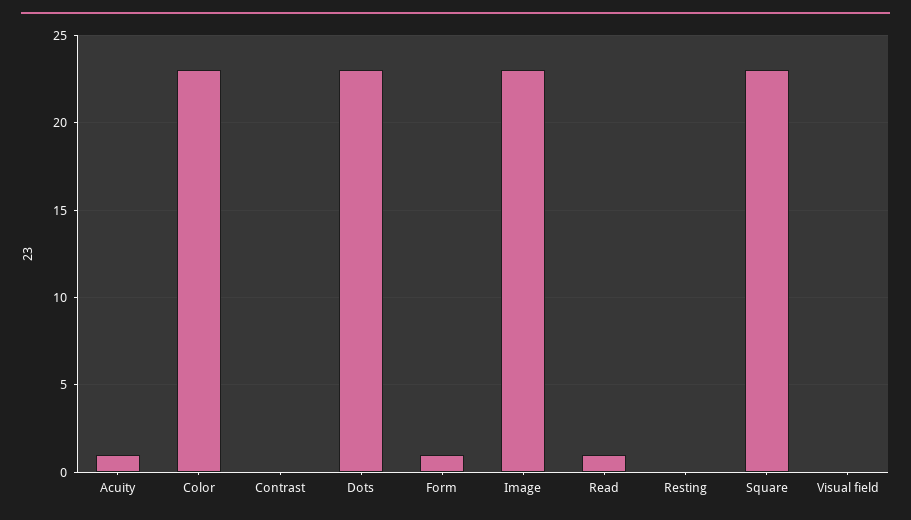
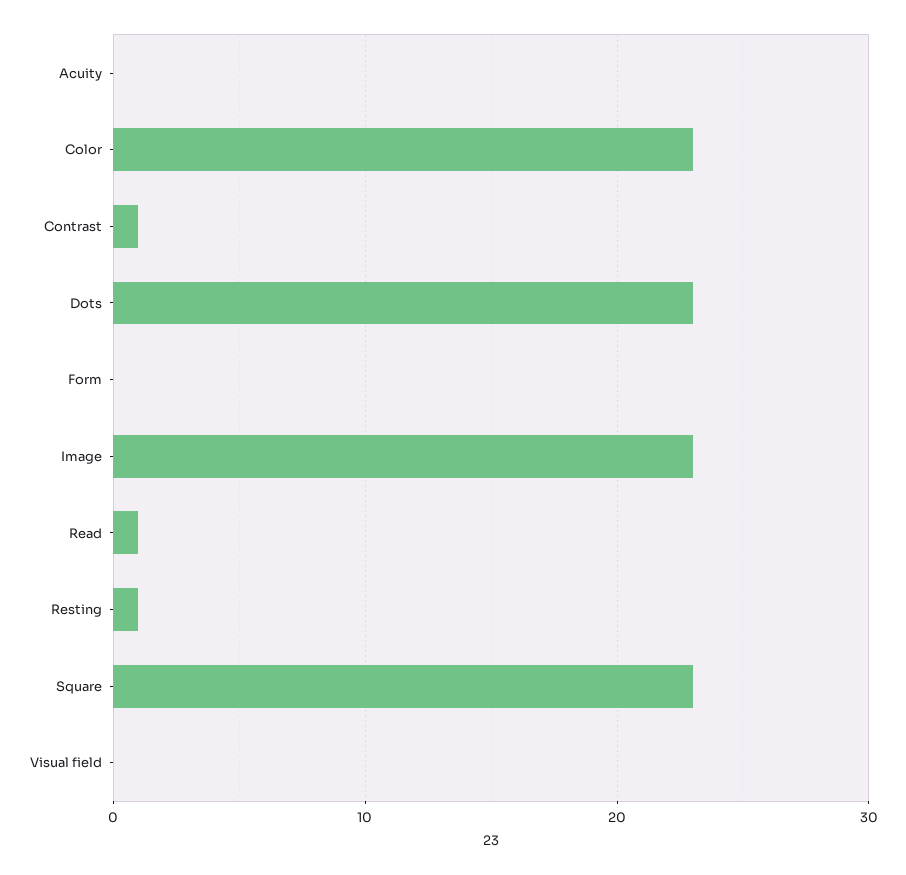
  {
-   "Acuity": 1,
+   "Acuity": 0,
    "Color": 23,
-   "Contrast": 0,
+   "Contrast": 1,
    "Dots": 23,
-   "Form": 1,
+   "Form": 0,
    "Image": 23,
    "Read": 1,
-   "Resting": 0,
+   "Resting": 1,
    "Square": 23,
    "Visual field": 0
  }

